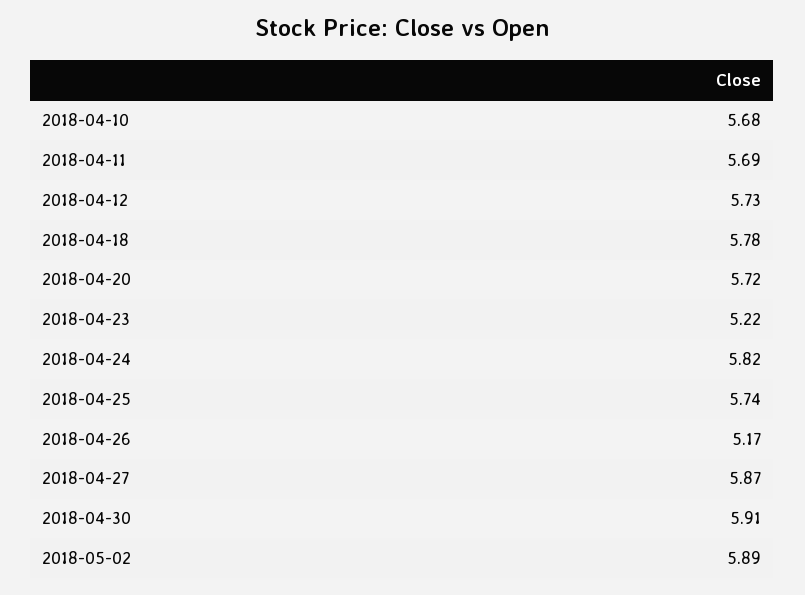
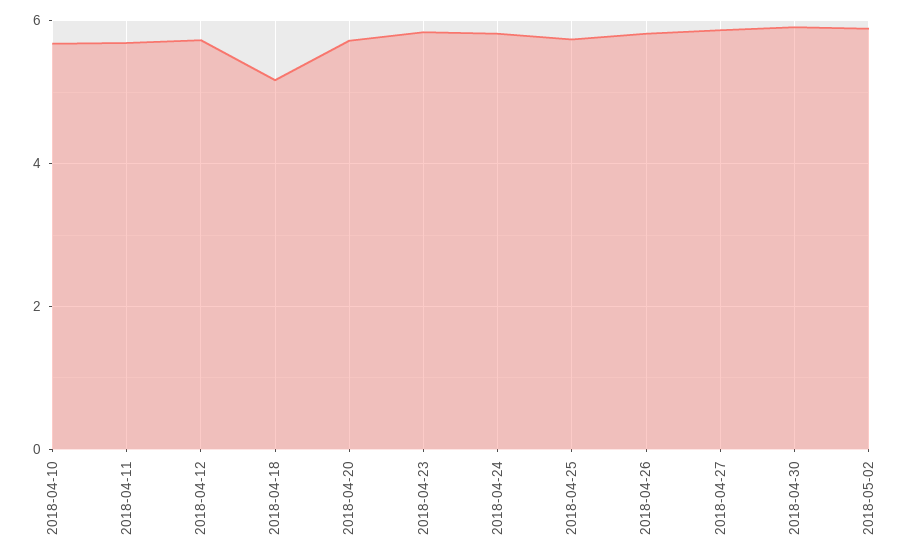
  {
    "2018-04-10": 5.68,
    "2018-04-11": 5.69,
    "2018-04-12": 5.73,
-   "2018-04-18": 5.78,
+   "2018-04-18": 5.2,
    "2018-04-20": 5.72,
-   "2018-04-23": 5.22,
+   "2018-04-23": 5.8,
    "2018-04-24": 5.82,
    "2018-04-25": 5.74,
-   "2018-04-26": 5.17,
+   "2018-04-26": 5.8,
    "2018-04-27": 5.87,
    "2018-04-30": 5.91,
    "2018-05-02": 5.89
  }

